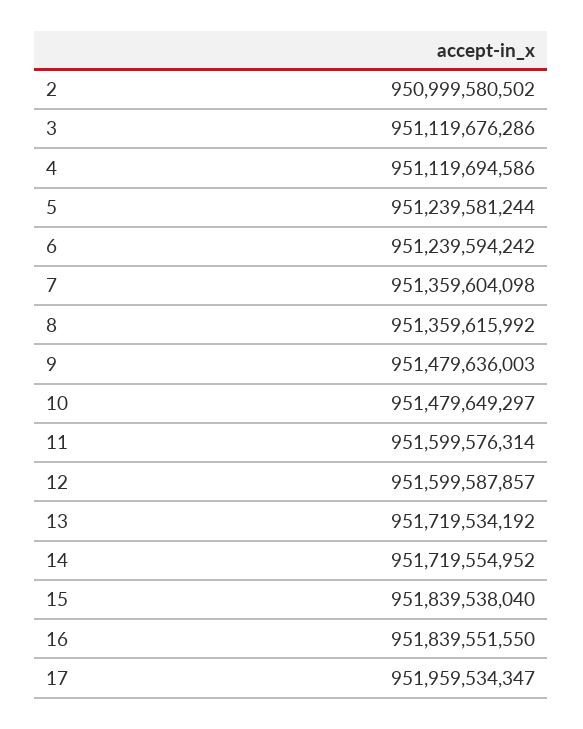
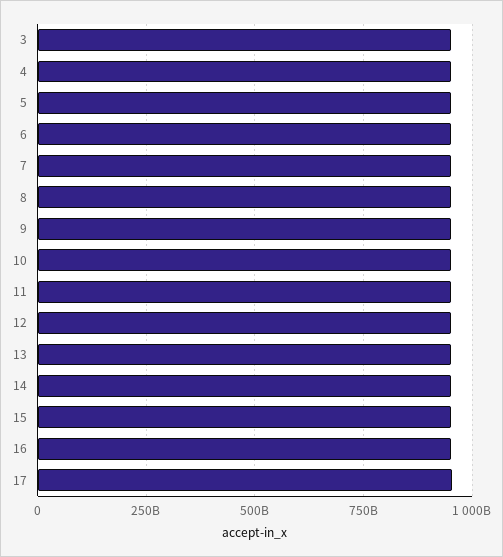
  {
-   "2": 950999580502,
    "3": 951119676286,
    "4": 951119694586,
    "5": 951239581244,
    "6": 951239594242,
    "7": 951359604098,
    "8": 951359615992,
    "9": 951479636003,
    "10": 951479649297,
    "11": 951599576314,
    "12": 951599587857,
    "13": 951719534192,
    "14": 951719554952,
    "15": 951839538040,
    "16": 951839551550,
    "17": 951959534347
  }

